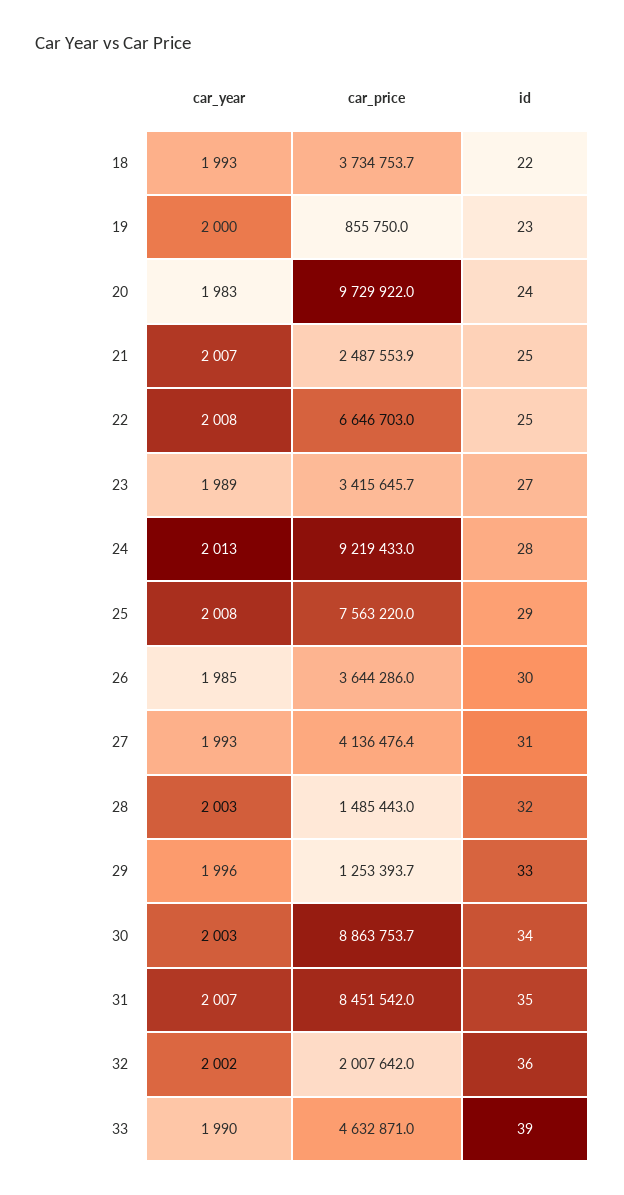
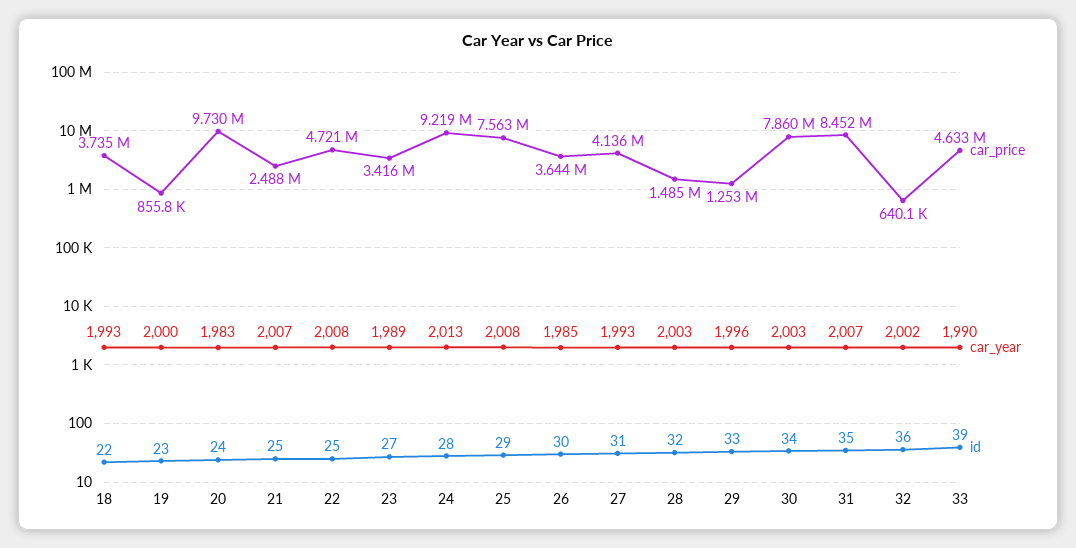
  {
    "car_year": {
      "18": 1993,
      "19": 2000,
      "20": 1983,
      "21": 2007,
      "22": 2008,
      "23": 1989,
      "24": 2013,
      "25": 2008,
      "26": 1985,
      "27": 1993,
      "28": 2003,
      "29": 1996,
      "30": 2003,
      "31": 2007,
      "32": 2002,
      "33": 1990
    },
    "car_price": {
      "18": 3734753.7,
      "19": 855750,
      "20": 9729922,
      "21": 2487553.9,
-     "22": 6646703,
+     "22": 4721000,
      "23": 3415645.7,
      "24": 9219433,
      "25": 7563220,
      "26": 3644286,
      "27": 4136476.4,
      "28": 1485443,
      "29": 1253393.7,
-     "30": 8863753.7,
+     "30": 7860000,
      "31": 8451542,
-     "32": 2007642,
+     "32": 640100,
      "33": 4632871
    },
    "id": {
      "18": 22,
      "19": 23,
      "20": 24,
      "21": 25,
      "22": 25,
      "23": 27,
      "24": 28,
      "25": 29,
      "26": 30,
      "27": 31,
      "28": 32,
      "29": 33,
      "30": 34,
      "31": 35,
      "32": 36,
      "33": 39
    }
  }

